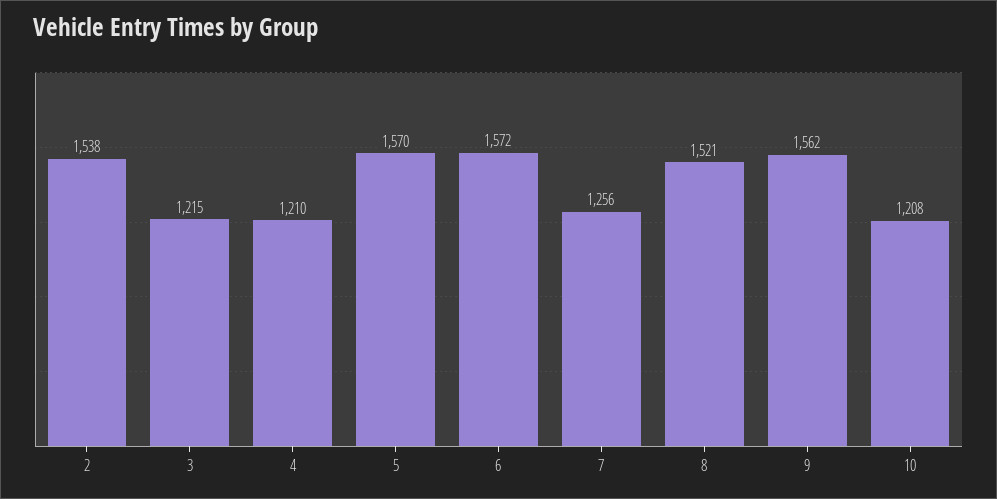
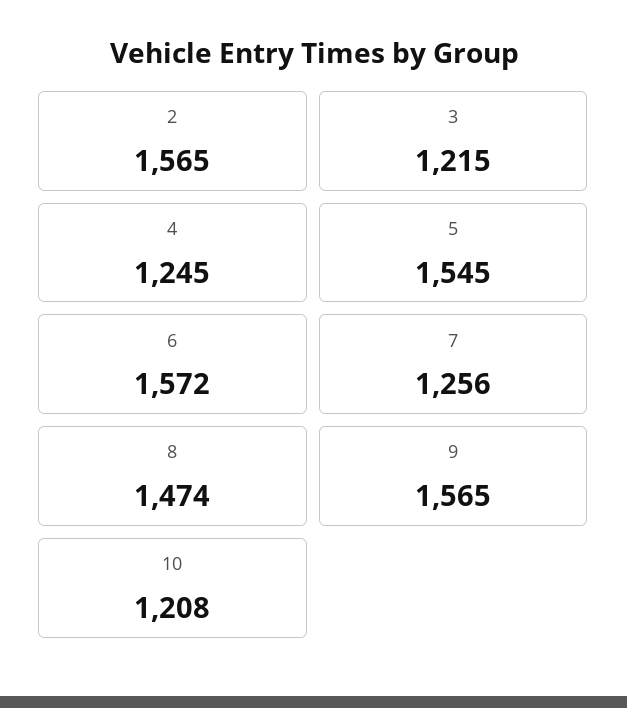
  {
-   "2": 1538,
+   "2": 1565,
    "3": 1215,
-   "4": 1210,
+   "4": 1245,
-   "5": 1570,
+   "5": 1545,
    "6": 1572,
    "7": 1256,
-   "8": 1521,
+   "8": 1474,
-   "9": 1562,
+   "9": 1565,
    "10": 1208
  }

